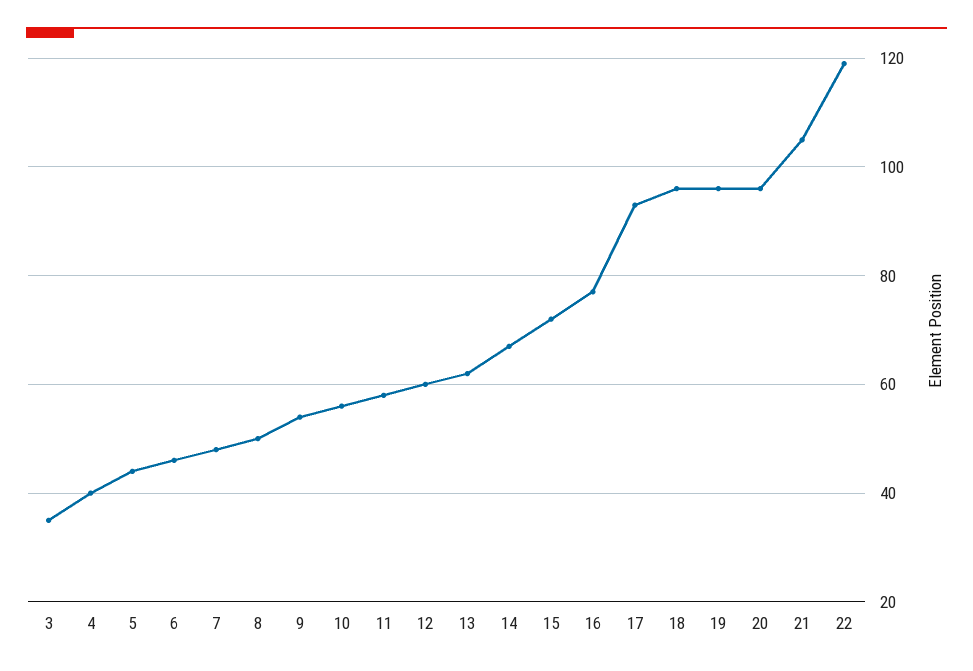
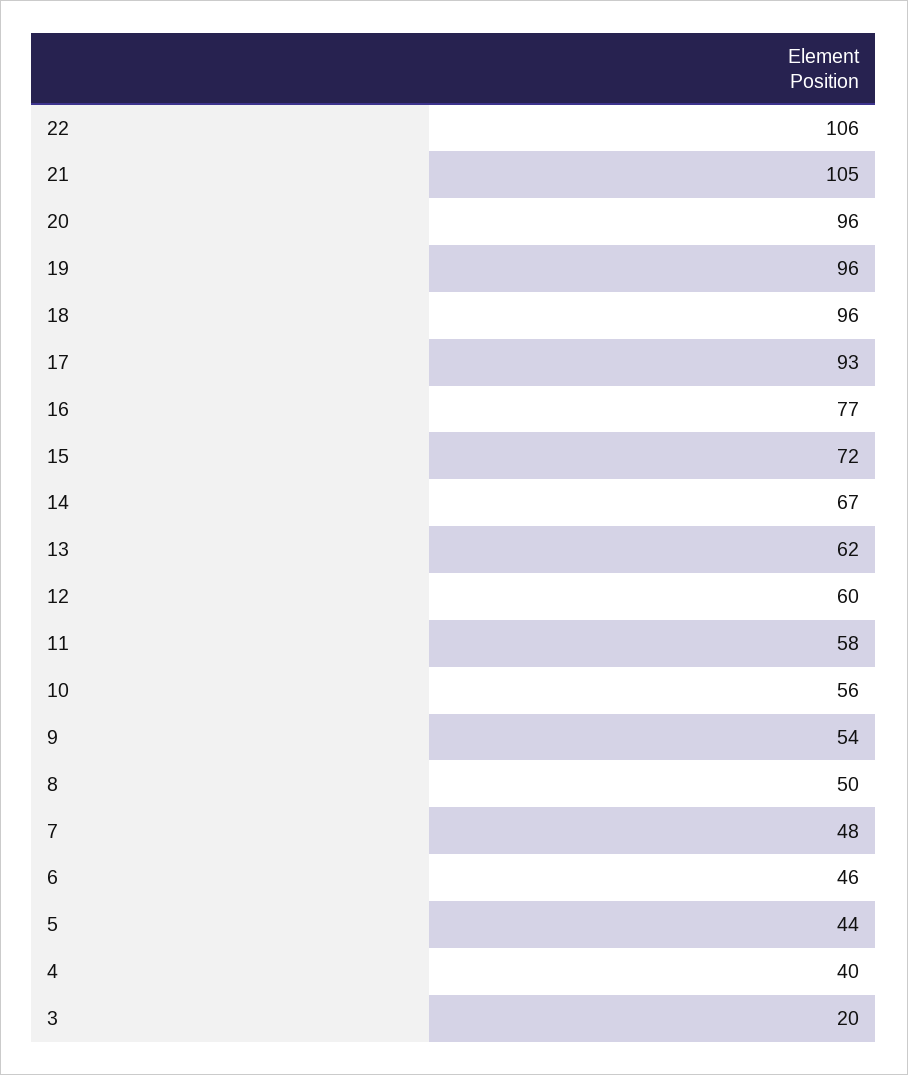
  {
-   "3": 35,
+   "3": 20,
    "4": 40,
    "5": 44,
    "6": 46,
    "7": 48,
    "8": 50,
    "9": 54,
    "10": 56,
    "11": 58,
    "12": 60,
    "13": 62,
    "14": 67,
    "15": 72,
    "16": 77,
    "17": 93,
    "18": 96,
    "19": 96,
    "20": 96,
    "21": 105,
-   "22": 120
+   "22": 106
  }

